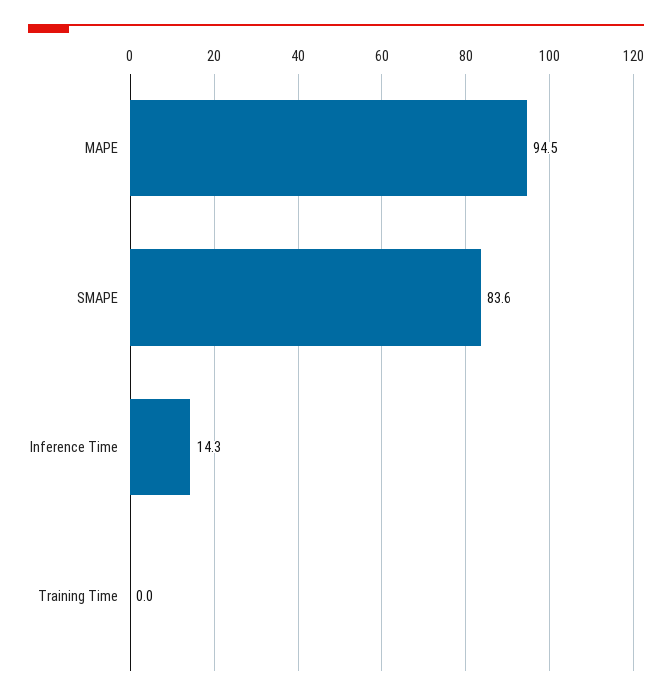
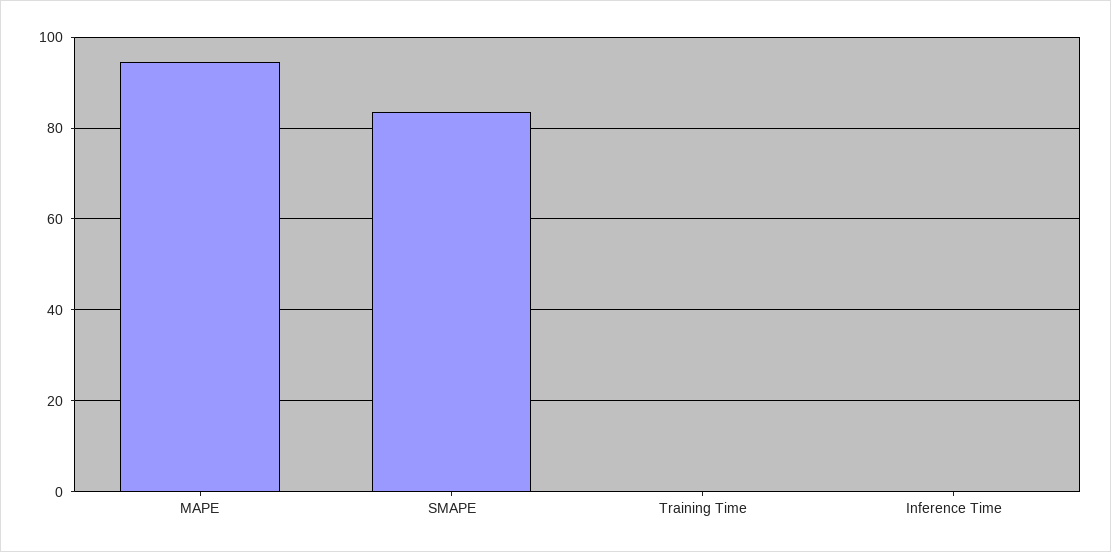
  {
    "MAPE": 94.5,
    "SMAPE": 83.6,
-   "Inference Time": 14.3,
+   "Inference Time": 0,
    "Training Time": 0
  }

